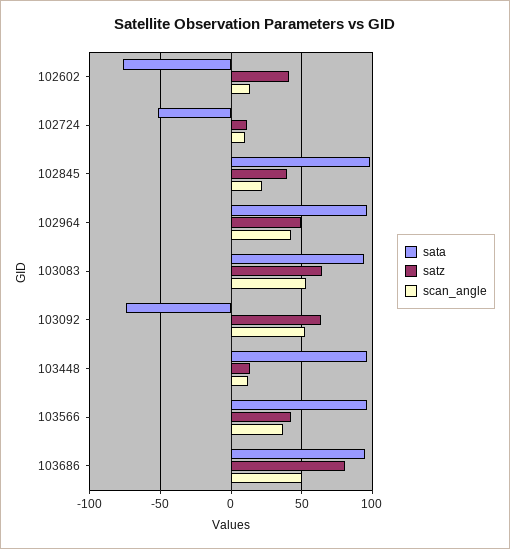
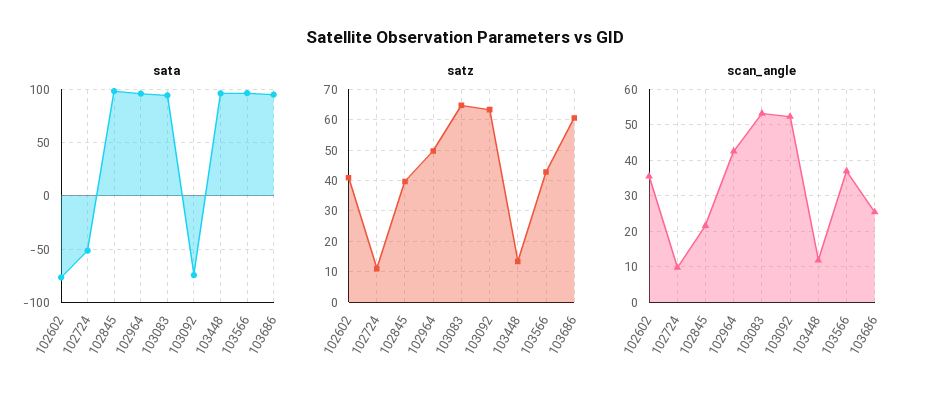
  {
    "sata": {
      "102602": -75,
      "102724": -50,
      "102845": 100,
      "102964": 95,
      "103083": 95,
      "103092": -75,
      "103448": 95,
      "103566": 95,
      "103686": 95
    },
    "satz": {
      "102602": 40,
      "102724": 12,
      "102845": 40,
      "102964": 50,
      "103083": 64,
      "103092": 64,
      "103448": 14,
      "103566": 42,
-     "103686": 80
+     "103686": 60
    },
    "scan_angle": {
-     "102602": 15,
+     "102602": 36,
      "102724": 10,
      "102845": 22,
      "102964": 42,
      "103083": 54,
      "103092": 52,
      "103448": 12,
      "103566": 36,
-     "103686": 50
+     "103686": 26
    }
  }

